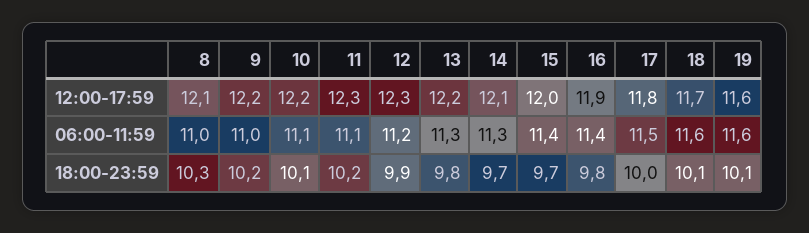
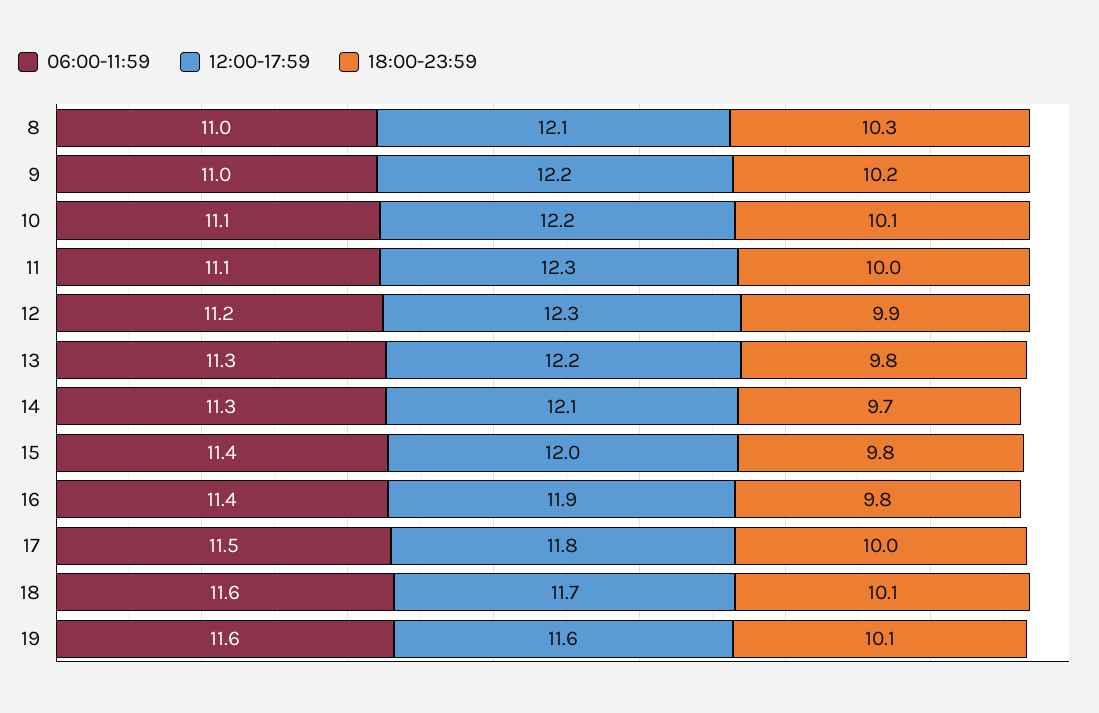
  {
    "12:00-17:59": {
      "8": 12.1,
      "9": 12.2,
      "10": 12.2,
      "11": 12.3,
      "12": 12.3,
      "13": 12.2,
      "14": 12.1,
      "15": 12,
      "16": 11.9,
      "17": 11.8,
      "18": 11.7,
      "19": 11.6
    },
    "06:00-11:59": {
      "8": 11,
      "9": 11,
      "10": 11.1,
      "11": 11.1,
      "12": 11.2,
      "13": 11.3,
      "14": 11.3,
      "15": 11.4,
      "16": 11.4,
      "17": 11.5,
      "18": 11.6,
      "19": 11.6
    },
    "18:00-23:59": {
      "8": 10.3,
      "9": 10.2,
      "10": 10.1,
-     "11": 10.2,
+     "11": 10,
      "12": 9.9,
      "13": 9.8,
      "14": 9.7,
-     "15": 9.7,
+     "15": 9.8,
      "16": 9.8,
      "17": 10,
      "18": 10.1,
      "19": 10.1
    }
  }

